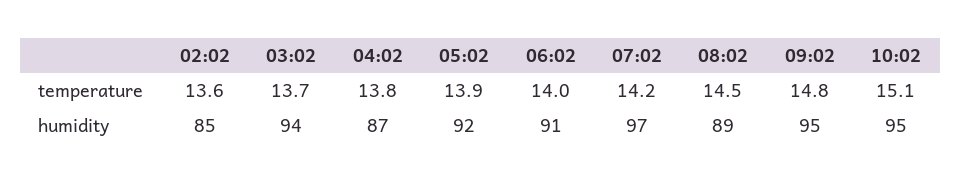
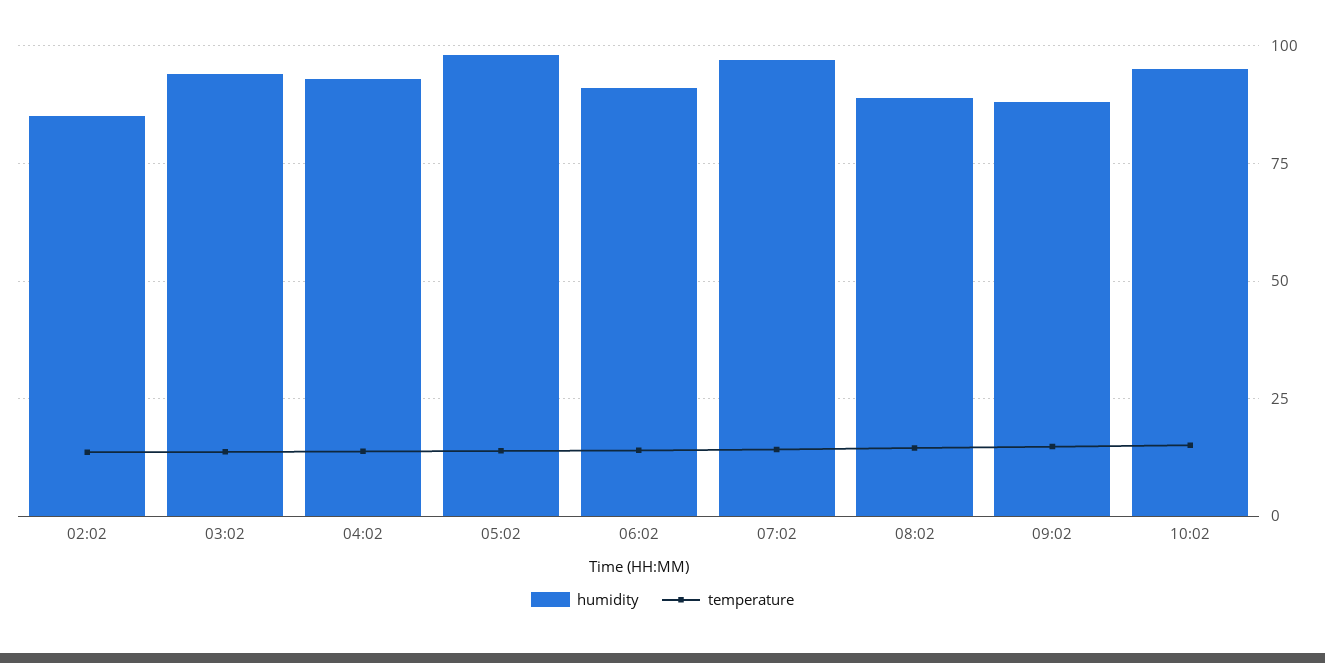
  {
    "temperature": {
      "02:02": 13.6,
      "03:02": 13.7,
      "04:02": 13.8,
      "05:02": 13.9,
      "06:02": 14,
      "07:02": 14.2,
      "08:02": 14.5,
      "09:02": 14.8,
      "10:02": 15.1
    },
    "humidity": {
      "02:02": 85,
      "03:02": 94,
-     "04:02": 87,
+     "04:02": 92.5,
-     "05:02": 92,
+     "05:02": 97.5,
      "06:02": 91,
      "07:02": 97,
      "08:02": 89,
-     "09:02": 95,
+     "09:02": 87.5,
      "10:02": 95
    }
  }

